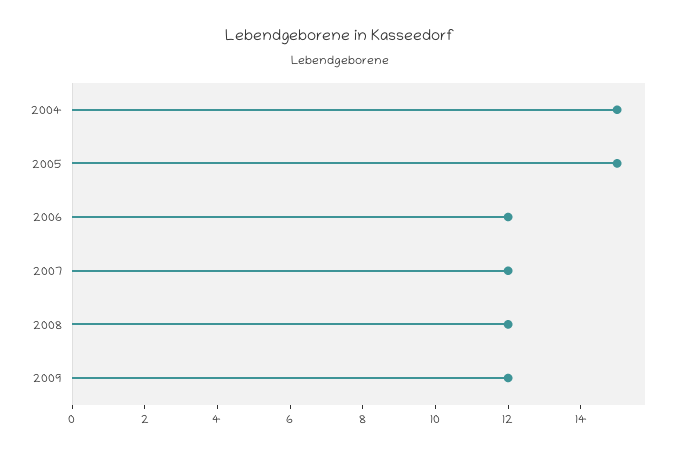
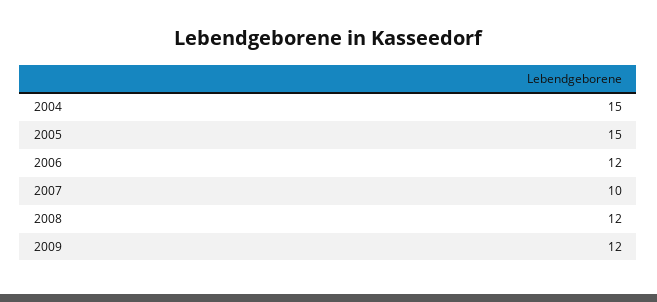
  {
    "2004": 15,
    "2005": 15,
    "2006": 12,
-   "2007": 12,
+   "2007": 10,
    "2008": 12,
    "2009": 12
  }

